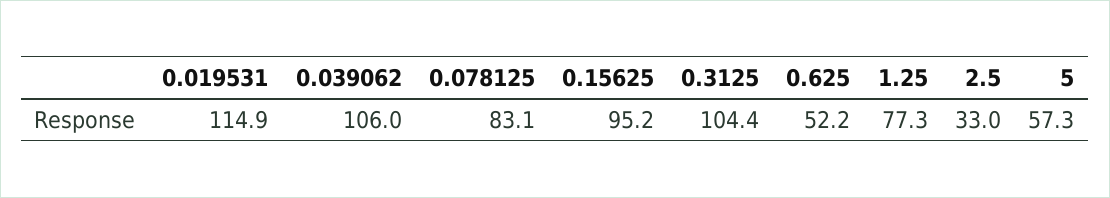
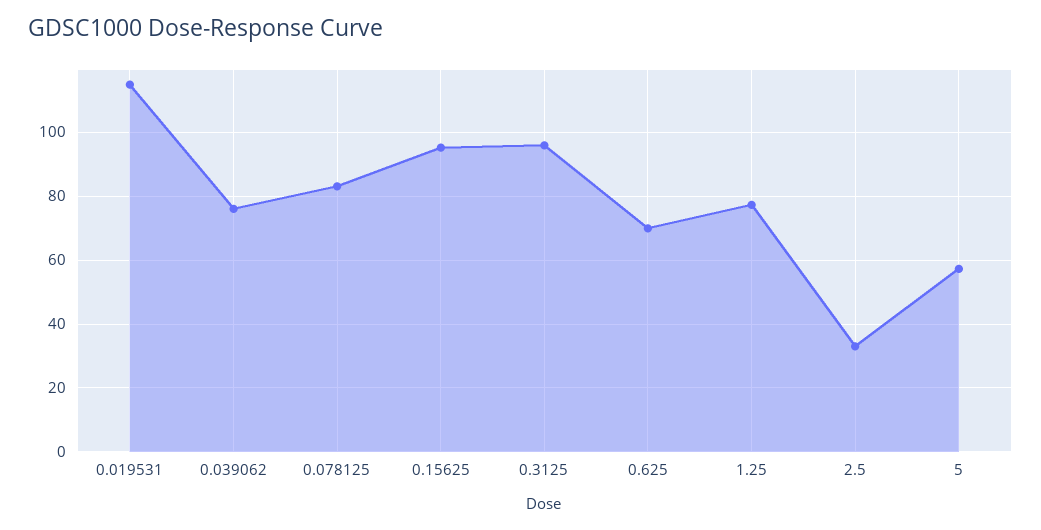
  {
    "0.019531": 114.9,
-   "0.039062": 106,
+   "0.039062": 76,
    "0.078125": 83.1,
    "0.15625": 95.2,
-   "0.3125": 104.4,
+   "0.3125": 96,
-   "0.625": 52.2,
+   "0.625": 70,
    "1.25": 77.3,
    "2.5": 33,
    "5": 57.3
  }

